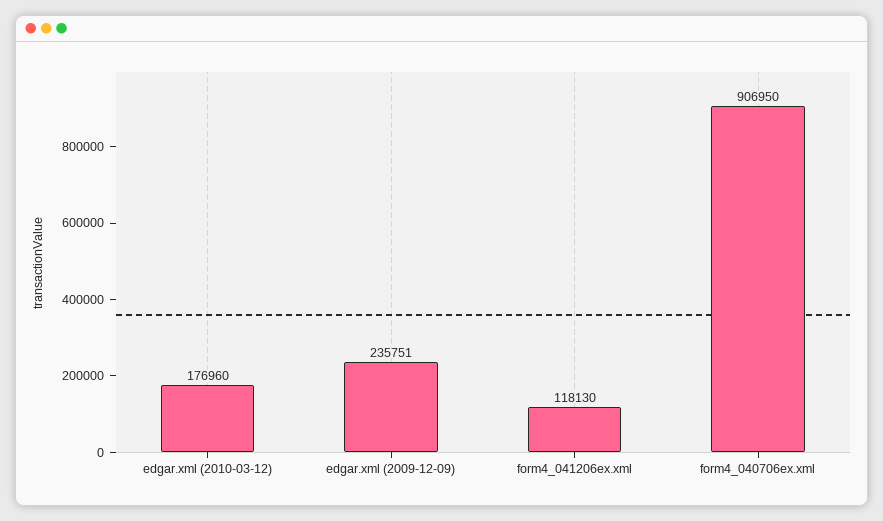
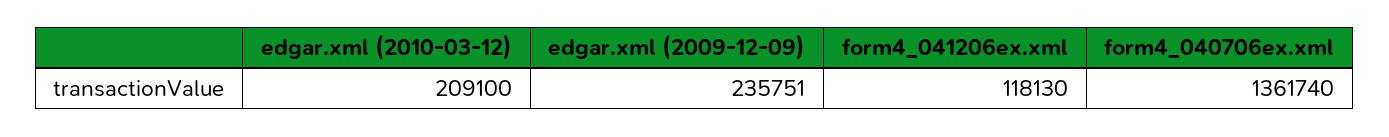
  {
-   "edgar.xml (2010-03-12)": 176960,
+   "edgar.xml (2010-03-12)": 209100,
    "edgar.xml (2009-12-09)": 235751,
    "form4_041206ex.xml": 118130,
-   "form4_040706ex.xml": 906950
+   "form4_040706ex.xml": 1361740
  }

